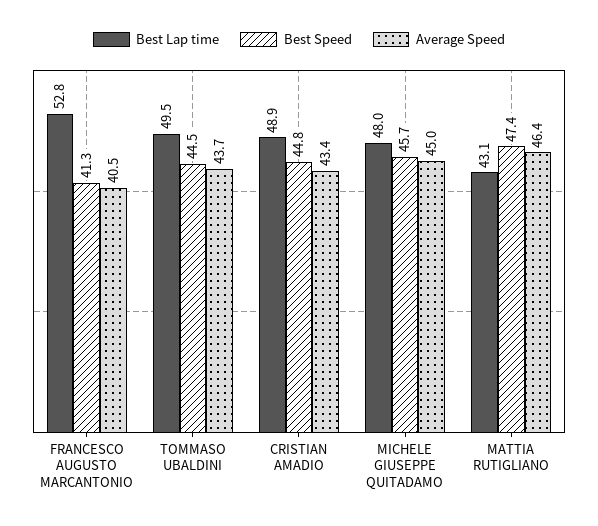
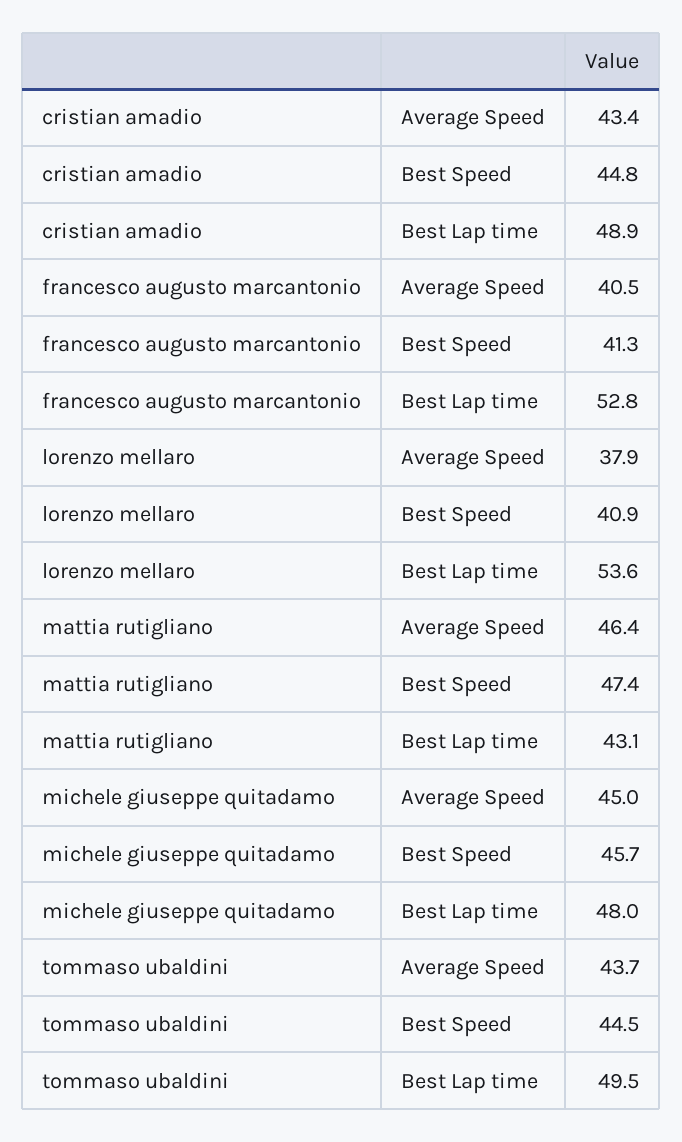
  {
    "Best Lap time": {
      "FRANCESCO AUGUSTO MARCANTONIO": 52.8,
      "TOMMASO UBALDINI": 49.5,
      "CRISTIAN AMADIO": 48.9,
      "MICHELE GIUSEPPE QUITADAMO": 48,
-     "MATTIA RUTIGLIANO": 43.1
+     "MATTIA RUTIGLIANO": 43.1,
+     "lorenzo mellaro": 53.6
    },
    "Best Speed": {
      "FRANCESCO AUGUSTO MARCANTONIO": 41.3,
      "TOMMASO UBALDINI": 44.5,
      "CRISTIAN AMADIO": 44.8,
      "MICHELE GIUSEPPE QUITADAMO": 45.7,
-     "MATTIA RUTIGLIANO": 47.4
+     "MATTIA RUTIGLIANO": 47.4,
+     "lorenzo mellaro": 40.9
    },
    "Average Speed": {
      "FRANCESCO AUGUSTO MARCANTONIO": 40.5,
      "TOMMASO UBALDINI": 43.7,
      "CRISTIAN AMADIO": 43.4,
      "MICHELE GIUSEPPE QUITADAMO": 45,
-     "MATTIA RUTIGLIANO": 46.4
+     "MATTIA RUTIGLIANO": 46.4,
+     "lorenzo mellaro": 37.9
    }
  }

